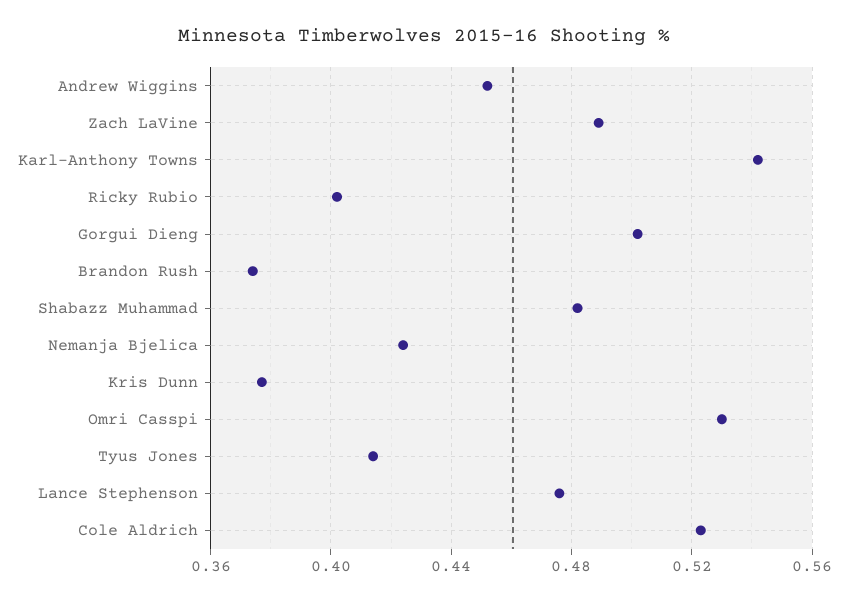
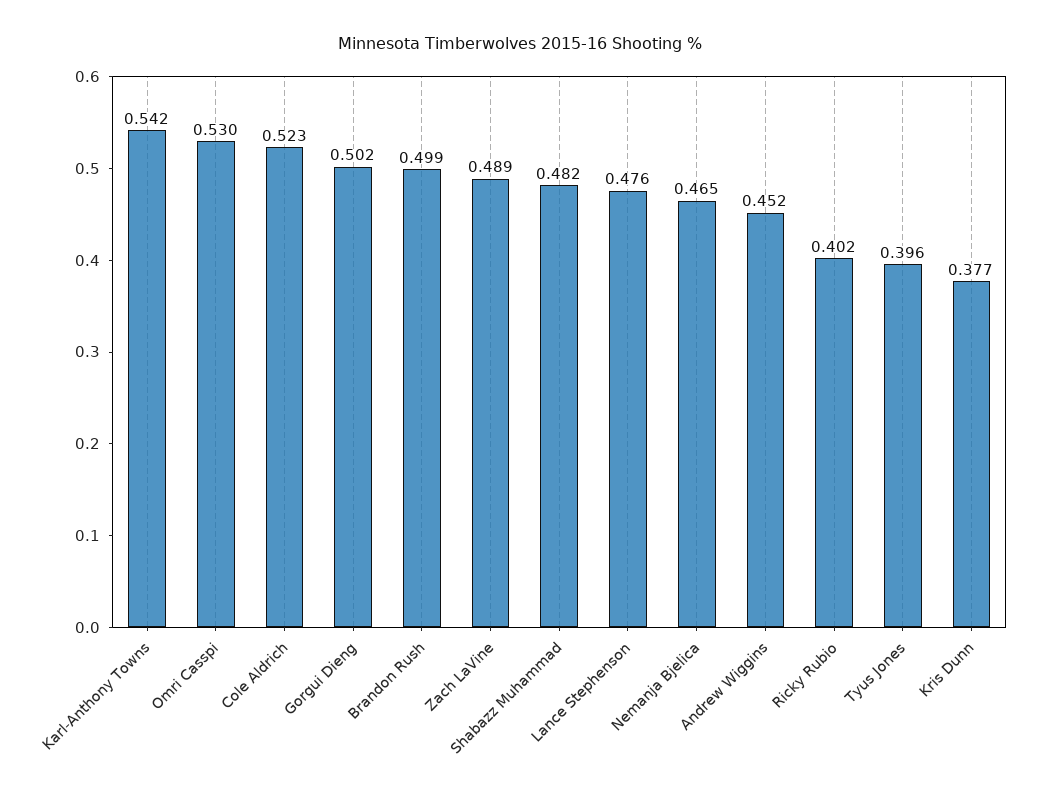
  {
    "Andrew Wiggins": 0.452,
    "Zach LaVine": 0.489,
    "Karl-Anthony Towns": 0.542,
    "Ricky Rubio": 0.402,
    "Gorgui Dieng": 0.502,
-   "Brandon Rush": 0.375,
+   "Brandon Rush": 0.499,
    "Shabazz Muhammad": 0.482,
-   "Nemanja Bjelica": 0.425,
+   "Nemanja Bjelica": 0.465,
    "Kris Dunn": 0.377,
    "Omri Casspi": 0.53,
-   "Tyus Jones": 0.415,
+   "Tyus Jones": 0.396,
    "Lance Stephenson": 0.476,
    "Cole Aldrich": 0.523
  }

